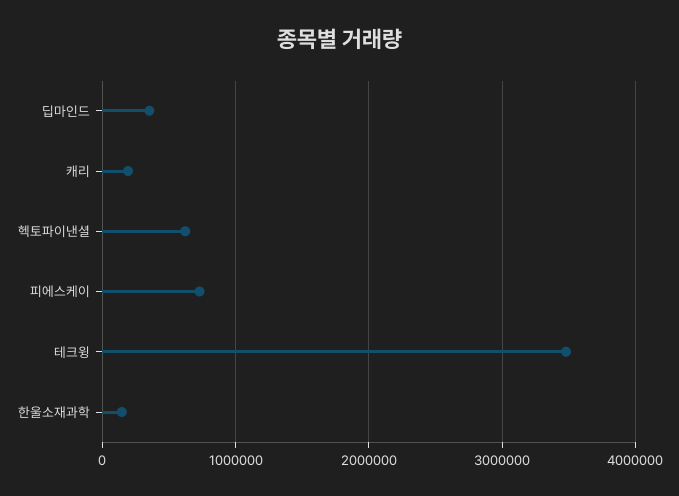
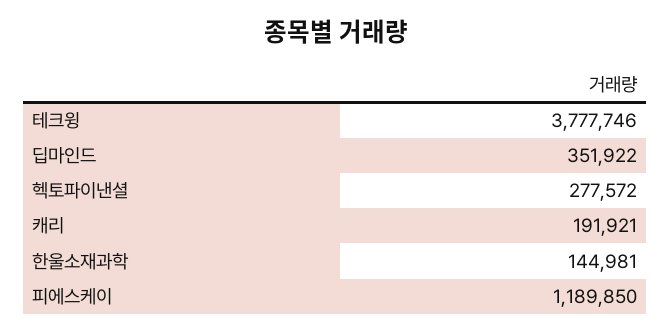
  {
    "딥마인드": 351922,
    "캐리": 191921,
-   "헥토파이낸셜": 600000,
+   "헥토파이낸셜": 277572,
-   "피에스케이": 700000,
+   "피에스케이": 1189850,
-   "테크윙": 3500000,
+   "테크윙": 3777746,
    "한울소재과학": 144981
  }

